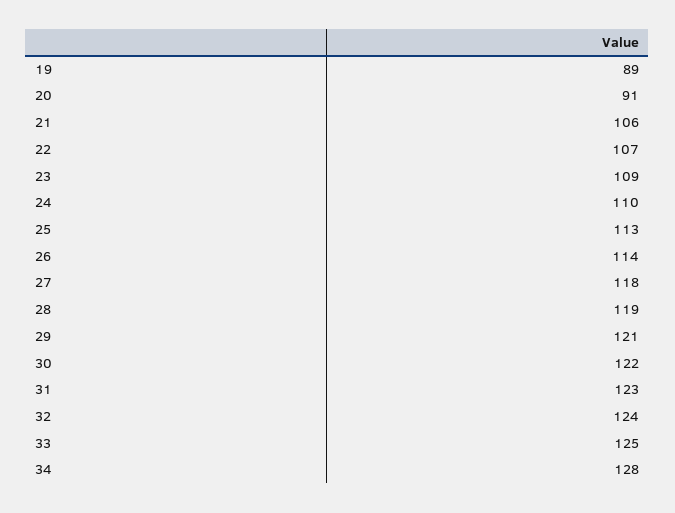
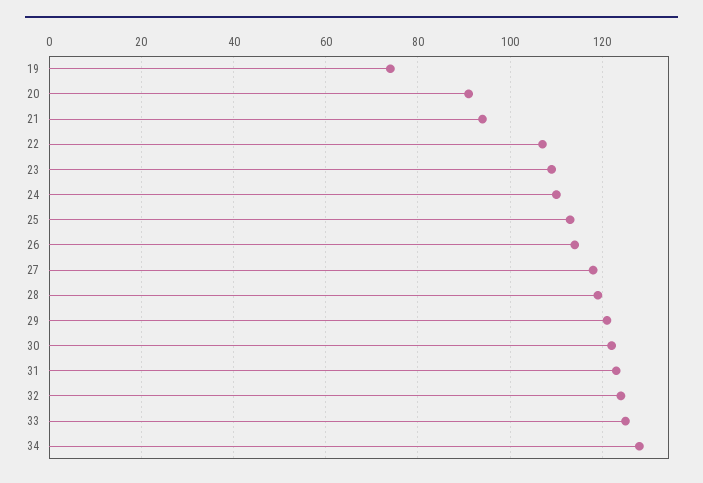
  {
-   "19": 89,
+   "19": 75,
    "20": 91,
-   "21": 106,
+   "21": 95,
    "22": 107,
    "23": 109,
    "24": 110,
    "25": 113,
    "26": 114,
    "27": 118,
    "28": 119,
    "29": 121,
    "30": 122,
    "31": 123,
    "32": 124,
    "33": 125,
    "34": 128
  }

